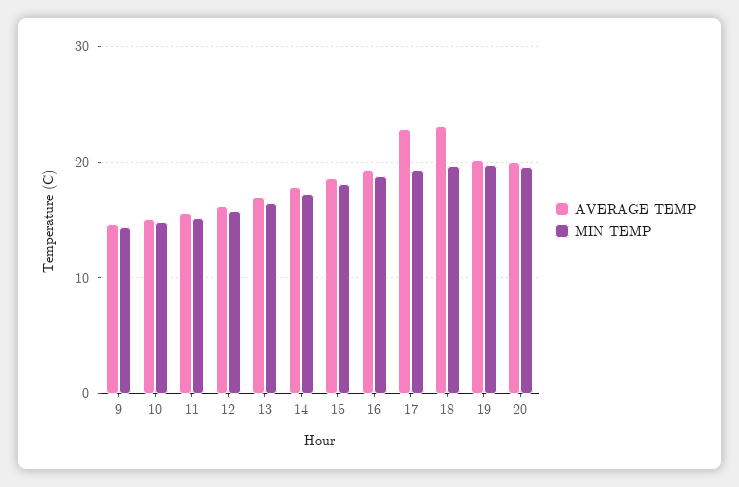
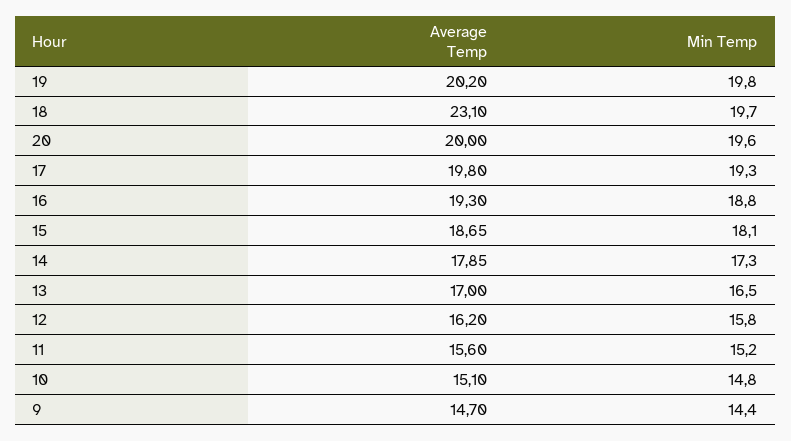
  {
    "AVERAGE TEMP": {
      "9": 14.7,
      "10": 15.1,
      "11": 15.6,
      "12": 16.2,
      "13": 17,
      "14": 17.85,
      "15": 18.65,
      "16": 19.3,
-     "17": 23,
+     "17": 19.8,
      "18": 23.1,
      "19": 20.2,
      "20": 20
    },
    "MIN TEMP": {
      "9": 14.4,
      "10": 14.8,
      "11": 15.2,
      "12": 15.8,
      "13": 16.5,
      "14": 17.3,
      "15": 18.1,
      "16": 18.8,
      "17": 19.3,
      "18": 19.7,
      "19": 19.8,
      "20": 19.6
    }
  }

